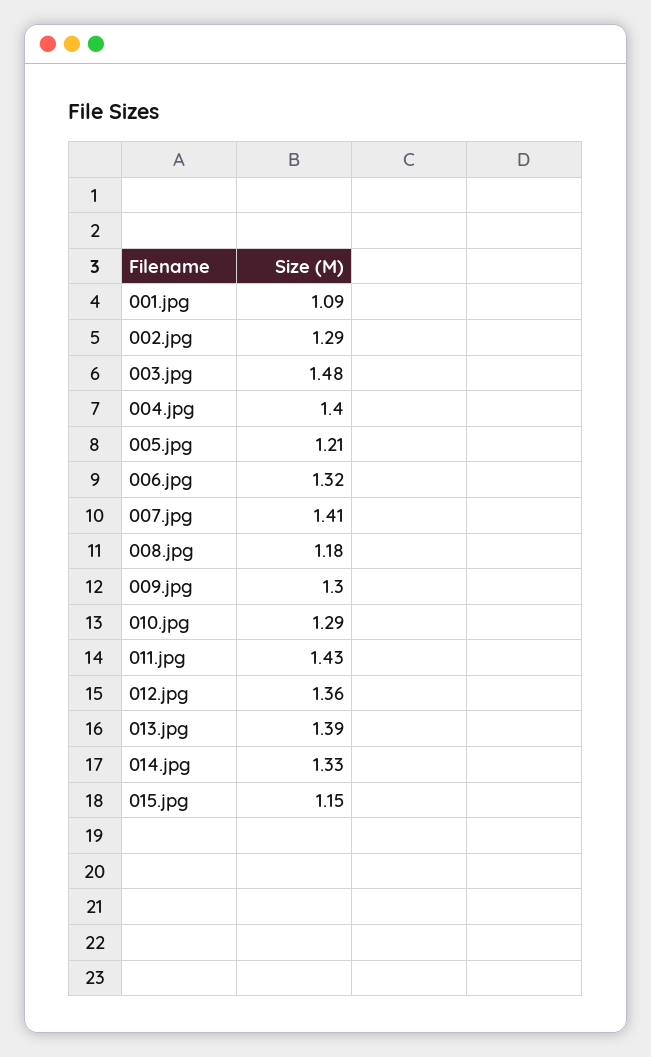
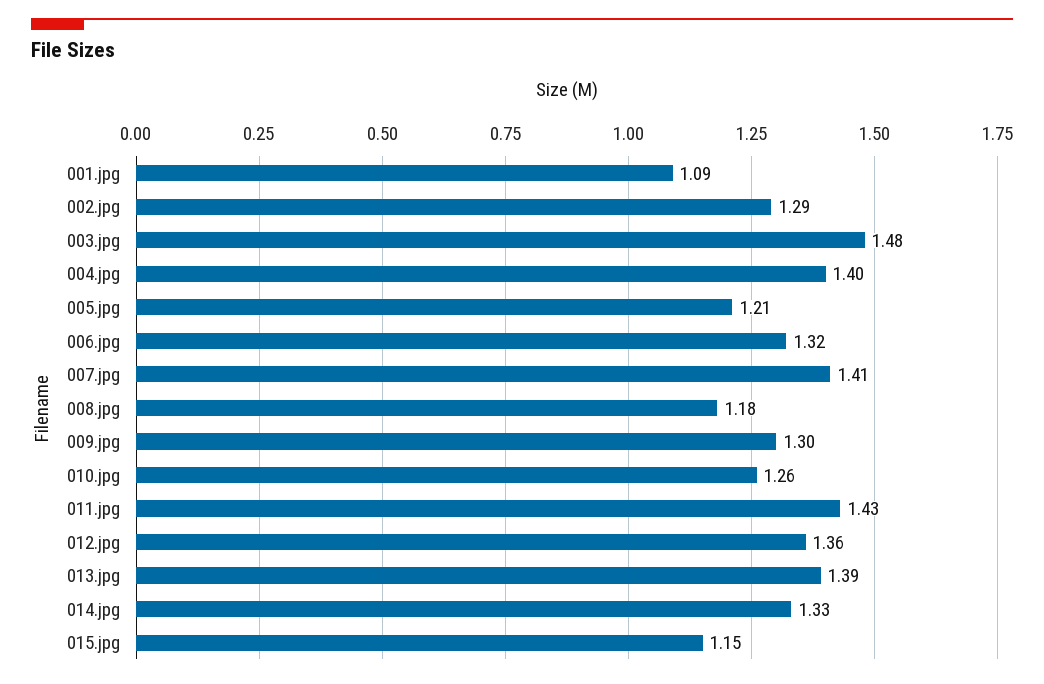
  {
    "001.jpg": 1.09,
    "002.jpg": 1.29,
    "003.jpg": 1.48,
    "004.jpg": 1.4,
    "005.jpg": 1.21,
    "006.jpg": 1.32,
    "007.jpg": 1.41,
    "008.jpg": 1.18,
    "009.jpg": 1.3,
-   "010.jpg": 1.29,
+   "010.jpg": 1.26,
    "011.jpg": 1.43,
    "012.jpg": 1.36,
    "013.jpg": 1.39,
    "014.jpg": 1.33,
    "015.jpg": 1.15
  }

